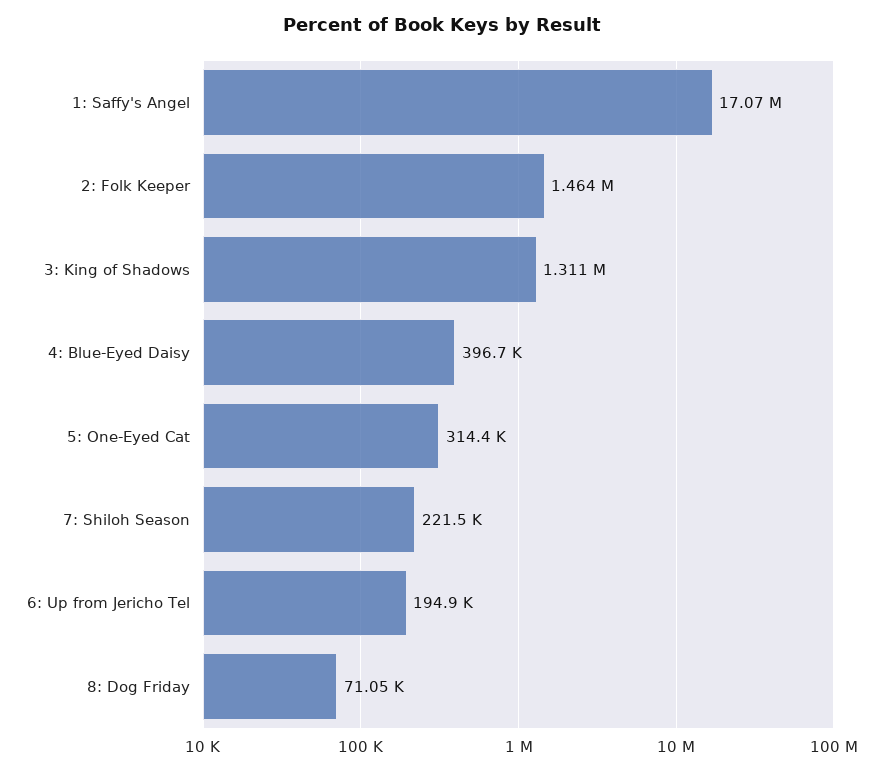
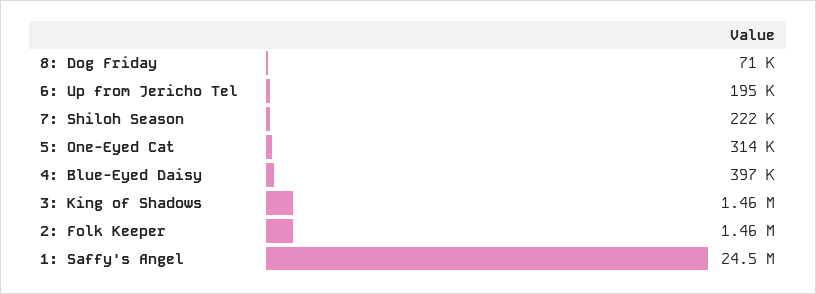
  {
-   "1: Saffy's Angel": 17070000,
+   "1: Saffy's Angel": 24500000,
    "2: Folk Keeper": 1464000,
-   "3: King of Shadows": 1311000,
+   "3: King of Shadows": 1460000,
    "4: Blue-Eyed Daisy": 396700,
    "5: One-Eyed Cat": 314400,
    "7: Shiloh Season": 221500,
    "6: Up from Jericho Tel": 194900,
    "8: Dog Friday": 71050
  }

